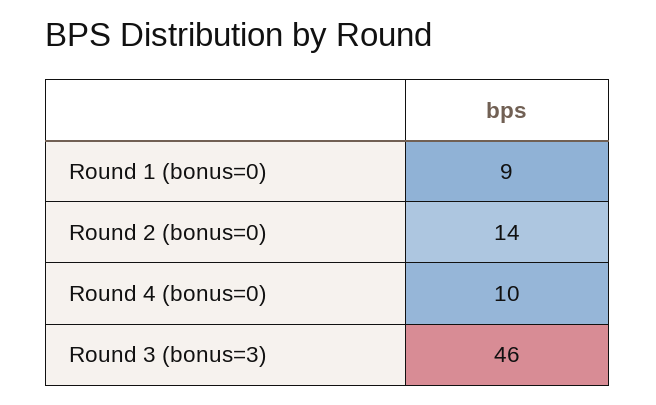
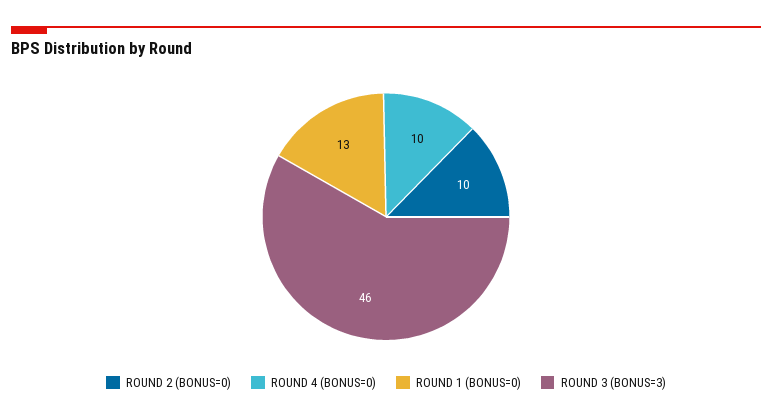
  {
-   "Round 1 (bonus=0)": 9,
+   "Round 1 (bonus=0)": 13,
-   "Round 2 (bonus=0)": 14,
+   "Round 2 (bonus=0)": 10,
    "Round 4 (bonus=0)": 10,
    "Round 3 (bonus=3)": 46
  }

